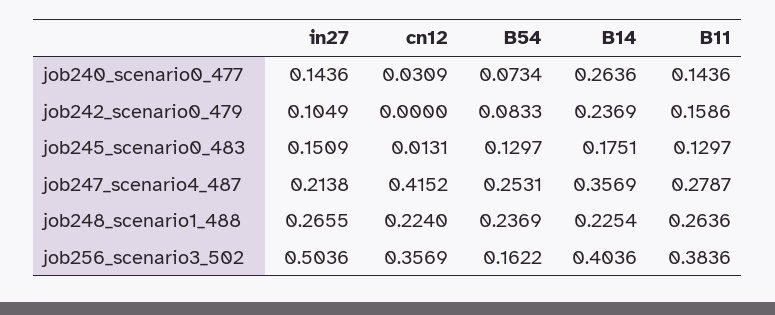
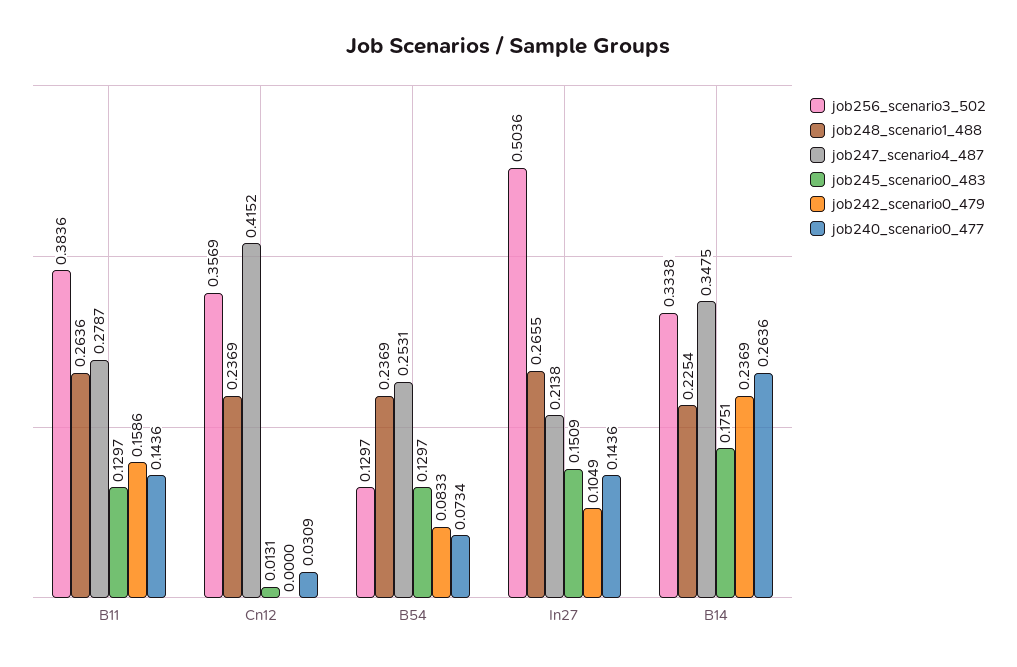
  {
    "job240_scenario0_477": {
      "in27": 0.1436,
      "cn12": 0.0309,
      "B54": 0.0734,
      "B14": 0.2636,
      "B11": 0.1436
    },
    "job242_scenario0_479": {
      "in27": 0.1049,
      "cn12": 0,
      "B54": 0.0833,
      "B14": 0.2369,
      "B11": 0.1586
    },
    "job245_scenario0_483": {
      "in27": 0.1509,
      "cn12": 0.0131,
      "B54": 0.1297,
      "B14": 0.1751,
      "B11": 0.1297
    },
    "job247_scenario4_487": {
      "in27": 0.2138,
      "cn12": 0.4152,
      "B54": 0.2531,
-     "B14": 0.3569,
+     "B14": 0.3475,
      "B11": 0.2787
    },
    "job248_scenario1_488": {
      "in27": 0.2655,
-     "cn12": 0.224,
+     "cn12": 0.2369,
      "B54": 0.2369,
      "B14": 0.2254,
      "B11": 0.2636
    },
    "job256_scenario3_502": {
      "in27": 0.5036,
      "cn12": 0.3569,
-     "B54": 0.1622,
+     "B54": 0.1297,
-     "B14": 0.4036,
+     "B14": 0.3338,
      "B11": 0.3836
    }
  }

